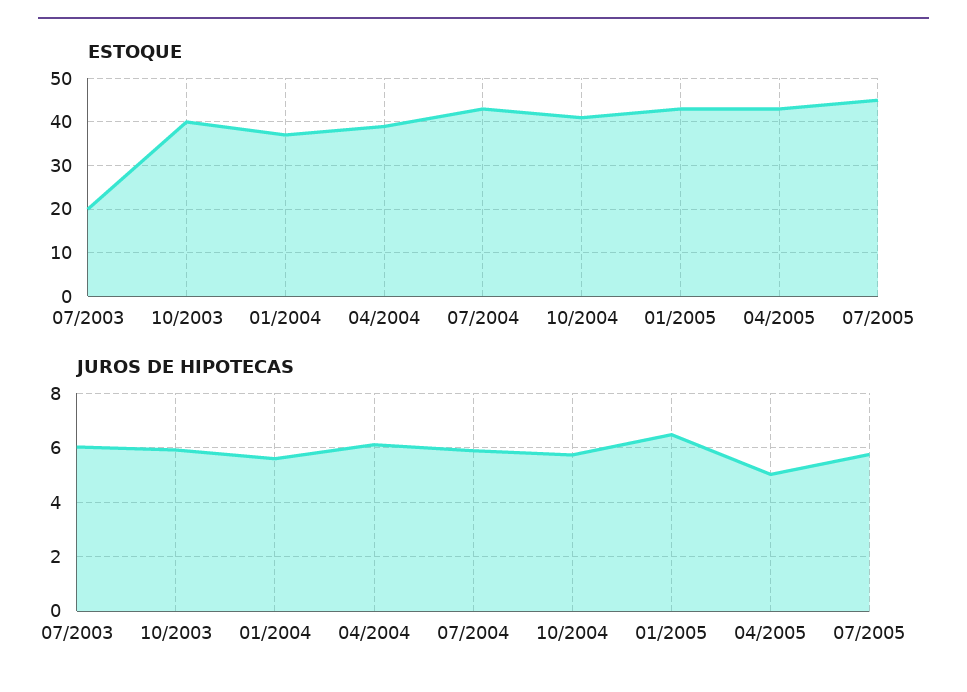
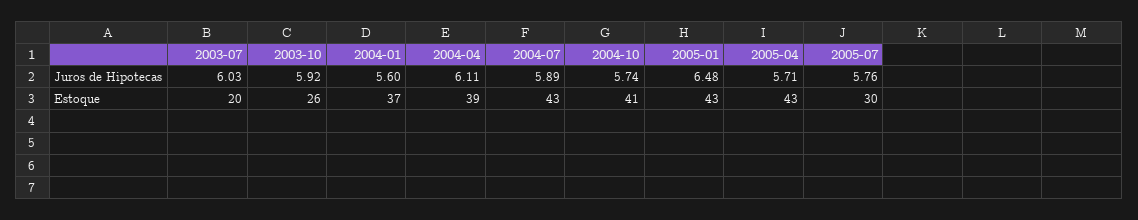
  {
    "ESTOQUE": {
      "07/2003": 20,
-     "10/2003": 40,
+     "10/2003": 26,
      "01/2004": 37,
      "04/2004": 39,
      "07/2004": 43,
      "10/2004": 41,
      "01/2005": 43,
      "04/2005": 43,
-     "07/2005": 45
+     "07/2005": 30
    },
    "JUROS DE HIPOTECAS": {
      "07/2003": 6.03,
      "10/2003": 5.92,
      "01/2004": 5.6,
      "04/2004": 6.11,
      "07/2004": 5.89,
      "10/2004": 5.74,
      "01/2005": 6.48,
-     "04/2005": 5,
+     "04/2005": 5.71,
      "07/2005": 5.76
    }
  }

